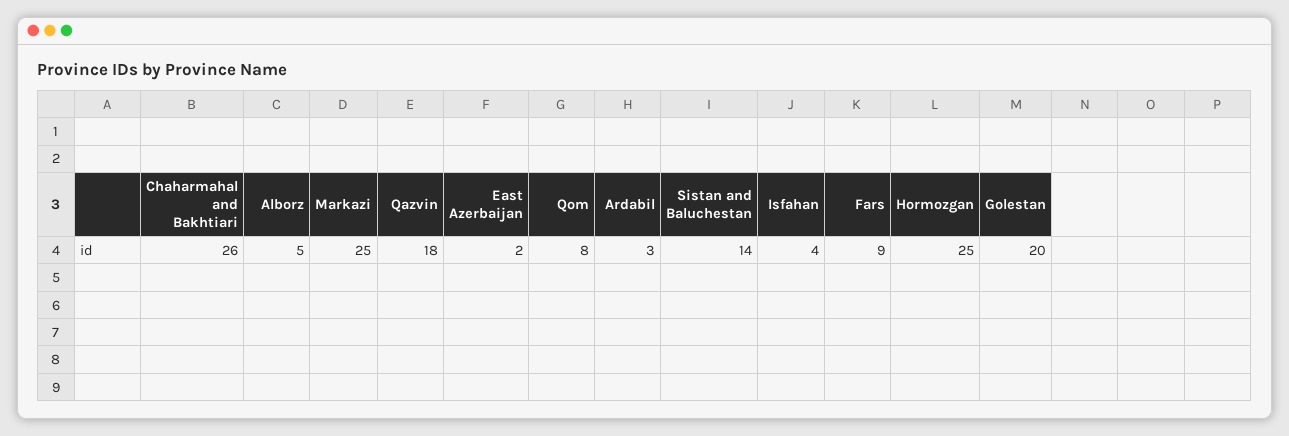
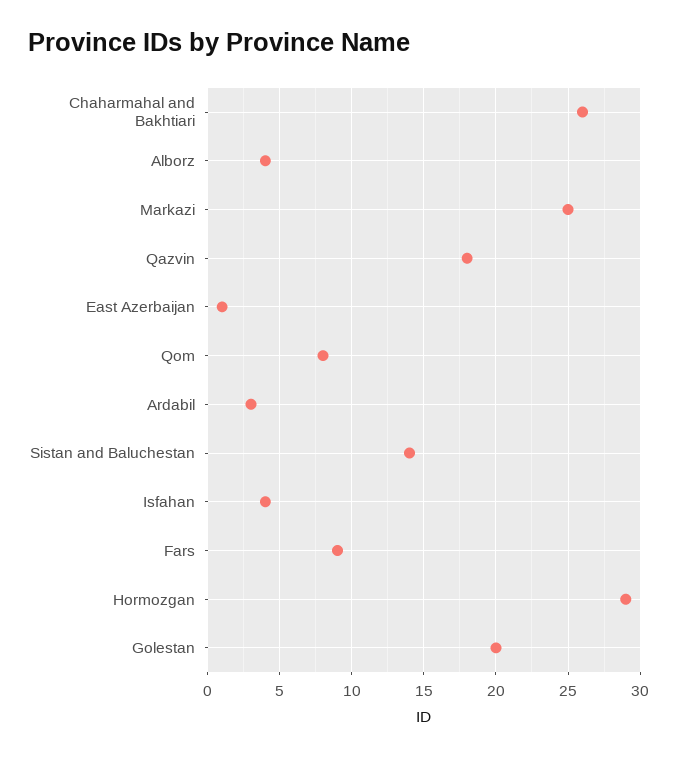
  {
    "Chaharmahal and Bakhtiari": 26,
-   "Alborz": 5,
+   "Alborz": 4,
    "Markazi": 25,
    "Qazvin": 18,
-   "East Azerbaijan": 2,
+   "East Azerbaijan": 1,
    "Qom": 8,
    "Ardabil": 3,
    "Sistan and Baluchestan": 14,
    "Isfahan": 4,
    "Fars": 9,
-   "Hormozgan": 25,
+   "Hormozgan": 29,
    "Golestan": 20
  }

